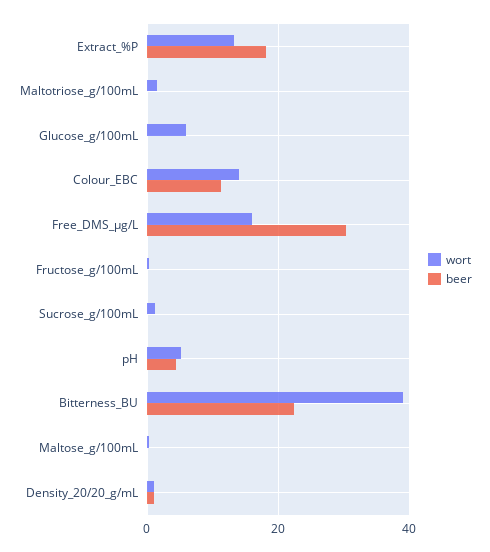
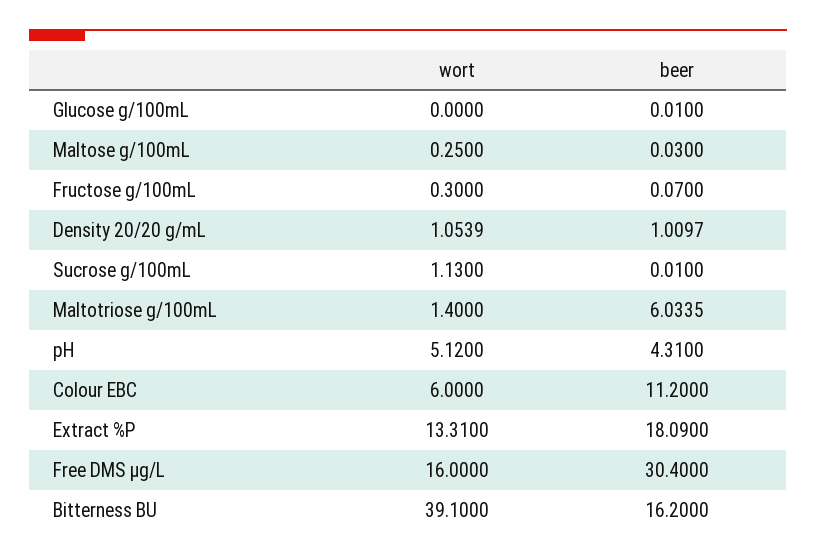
  {
    "wort": {
      "Extract_%P": 13.31,
      "Maltotriose_g/100mL": 1.4,
-     "Glucose_g/100mL": 6,
+     "Glucose_g/100mL": 0,
-     "Colour_EBC": 14,
+     "Colour_EBC": 6,
      "Free_DMS_µg/L": 16,
      "Fructose_g/100mL": 0.3,
      "Sucrose_g/100mL": 1.13,
      "pH": 5.12,
      "Bitterness_BU": 39.1,
      "Maltose_g/100mL": 0.25,
      "Density_20/20_g/mL": 1.0539
    },
    "beer": {
      "Extract_%P": 18.09,
-     "Maltotriose_g/100mL": 0,
+     "Maltotriose_g/100mL": 6.0335,
      "Glucose_g/100mL": 0.01,
      "Colour_EBC": 11.2,
      "Free_DMS_µg/L": 30.4,
      "Fructose_g/100mL": 0.07,
      "Sucrose_g/100mL": 0.01,
      "pH": 4.31,
-     "Bitterness_BU": 22,
+     "Bitterness_BU": 16.2,
      "Maltose_g/100mL": 0.03,
      "Density_20/20_g/mL": 1.0097
    }
  }

